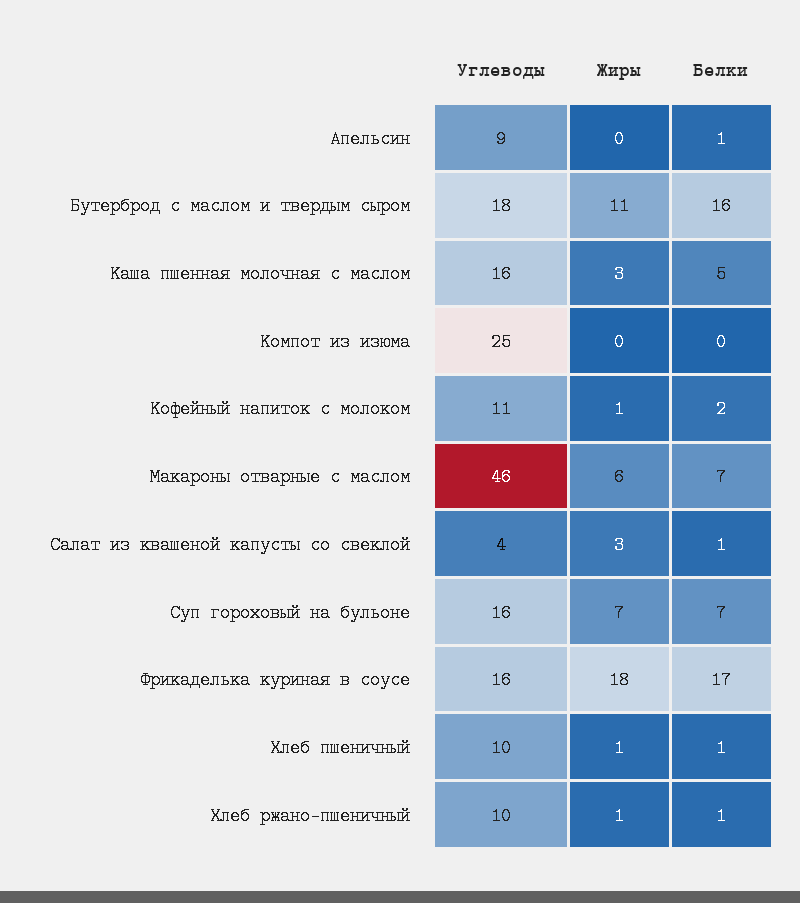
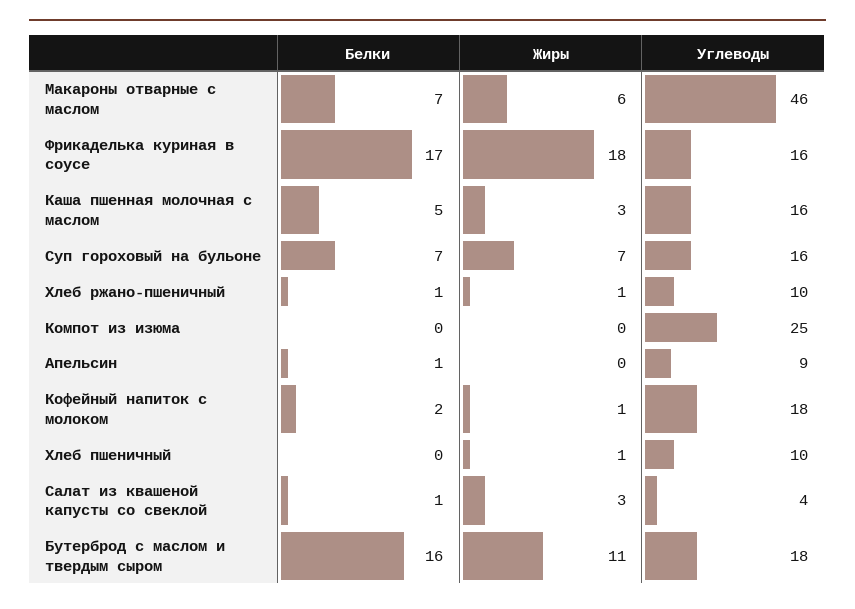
  {
    "Углеводы": {
      "Апельсин": 9,
      "Бутерброд с маслом и твердым сыром": 18,
      "Каша пшенная молочная с маслом": 16,
      "Компот из изюма": 25,
-     "Кофейный напиток с молоком": 11,
+     "Кофейный напиток с молоком": 18,
      "Макароны отварные с маслом": 46,
      "Салат из квашеной капусты со свеклой": 4,
      "Суп гороховый на бульоне": 16,
      "Фрикаделька куриная в соусе": 16,
      "Хлеб пшеничный": 10,
      "Хлеб ржано-пшеничный": 10
    },
    "Жиры": {
      "Апельсин": 0,
      "Бутерброд с маслом и твердым сыром": 11,
      "Каша пшенная молочная с маслом": 3,
      "Компот из изюма": 0,
      "Кофейный напиток с молоком": 1,
      "Макароны отварные с маслом": 6,
      "Салат из квашеной капусты со свеклой": 3,
      "Суп гороховый на бульоне": 7,
      "Фрикаделька куриная в соусе": 18,
      "Хлеб пшеничный": 1,
      "Хлеб ржано-пшеничный": 1
    },
    "Белки": {
      "Апельсин": 1,
      "Бутерброд с маслом и твердым сыром": 16,
      "Каша пшенная молочная с маслом": 5,
      "Компот из изюма": 0,
      "Кофейный напиток с молоком": 2,
      "Макароны отварные с маслом": 7,
      "Салат из квашеной капусты со свеклой": 1,
      "Суп гороховый на бульоне": 7,
      "Фрикаделька куриная в соусе": 17,
-     "Хлеб пшеничный": 1,
+     "Хлеб пшеничный": 0,
      "Хлеб ржано-пшеничный": 1
    }
  }

